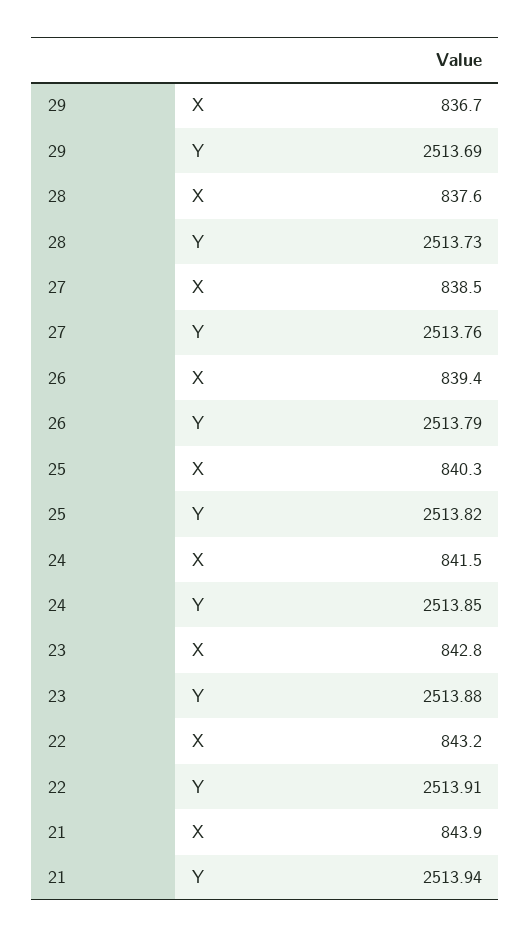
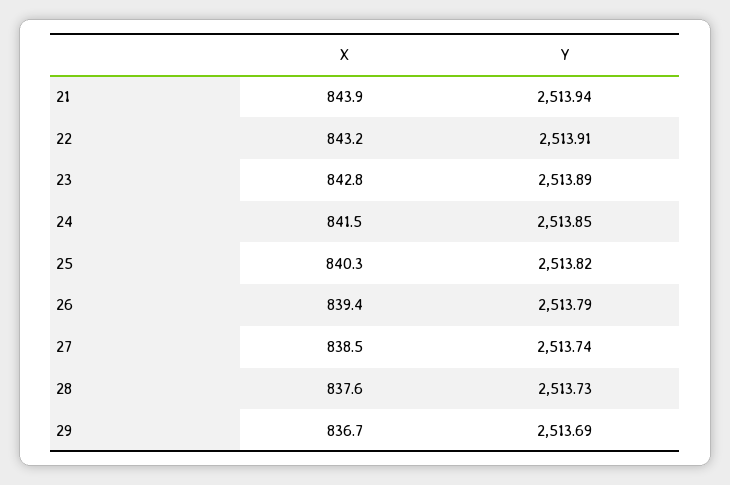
  {
    "29": {
      "X": 836.7,
      "Y": 2513.69
    },
    "28": {
      "X": 837.6,
      "Y": 2513.73
    },
    "27": {
      "X": 838.5,
-     "Y": 2513.76
+     "Y": 2513.74
    },
    "26": {
      "X": 839.4,
      "Y": 2513.79
    },
    "25": {
      "X": 840.3,
      "Y": 2513.82
    },
    "24": {
      "X": 841.5,
      "Y": 2513.85
    },
    "23": {
      "X": 842.8,
-     "Y": 2513.88
+     "Y": 2513.89
    },
    "22": {
      "X": 843.2,
      "Y": 2513.91
    },
    "21": {
      "X": 843.9,
      "Y": 2513.94
    }
  }

